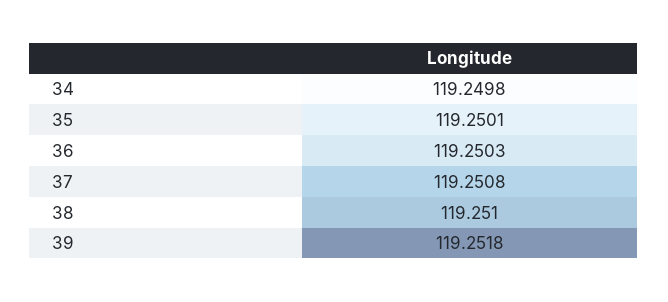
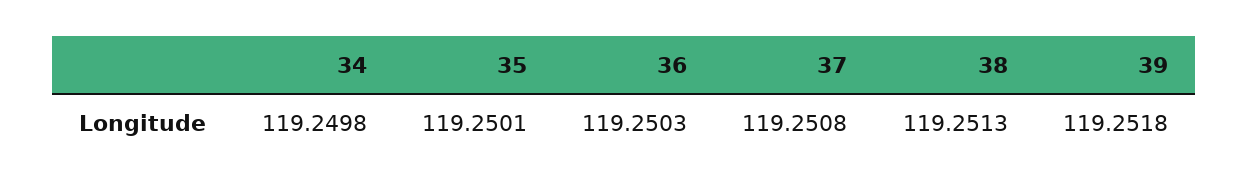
  {
    "34": 119.2498,
    "35": 119.2501,
    "36": 119.2503,
    "37": 119.2508,
-   "38": 119.251,
+   "38": 119.2513,
    "39": 119.2518
  }

